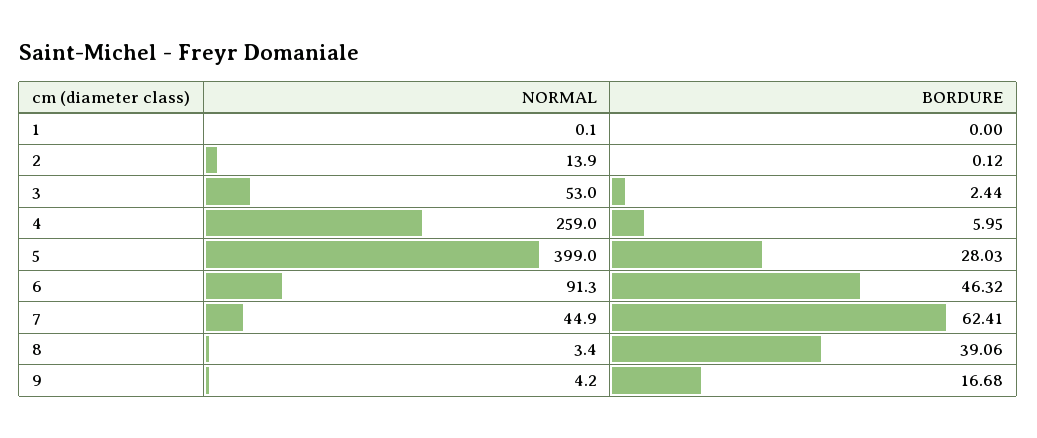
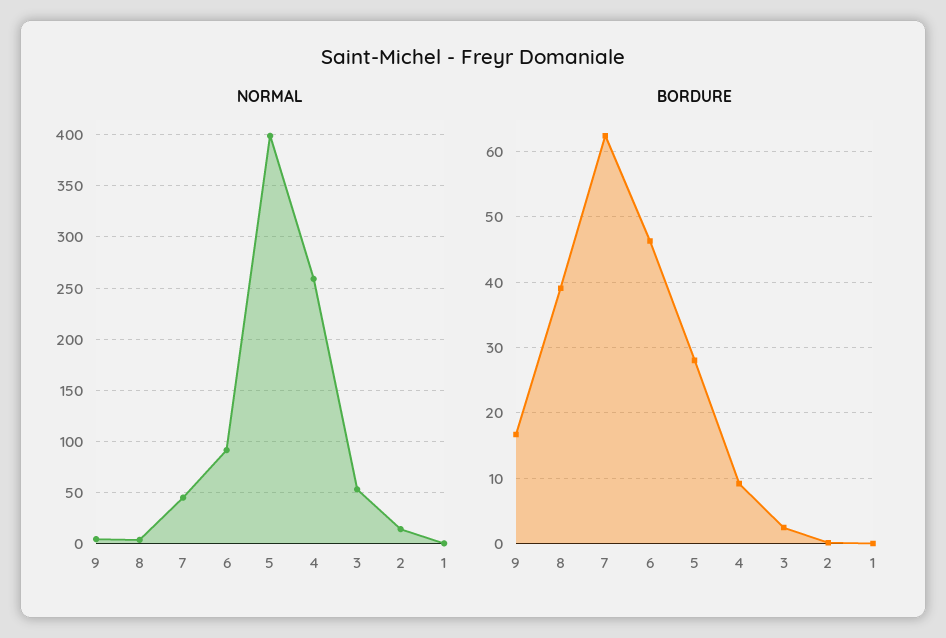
  {
    "NORMAL": {
      "1": 0.1,
      "2": 13.9,
      "3": 53,
      "4": 259,
      "5": 399,
      "6": 91.3,
      "7": 44.9,
      "8": 3.4,
      "9": 4.2
    },
    "BORDURE": {
      "1": 0,
      "2": 0.12,
      "3": 2.44,
-     "4": 5.95,
+     "4": 9,
      "5": 28.03,
      "6": 46.32,
      "7": 62.41,
      "8": 39.06,
      "9": 16.68
    }
  }

